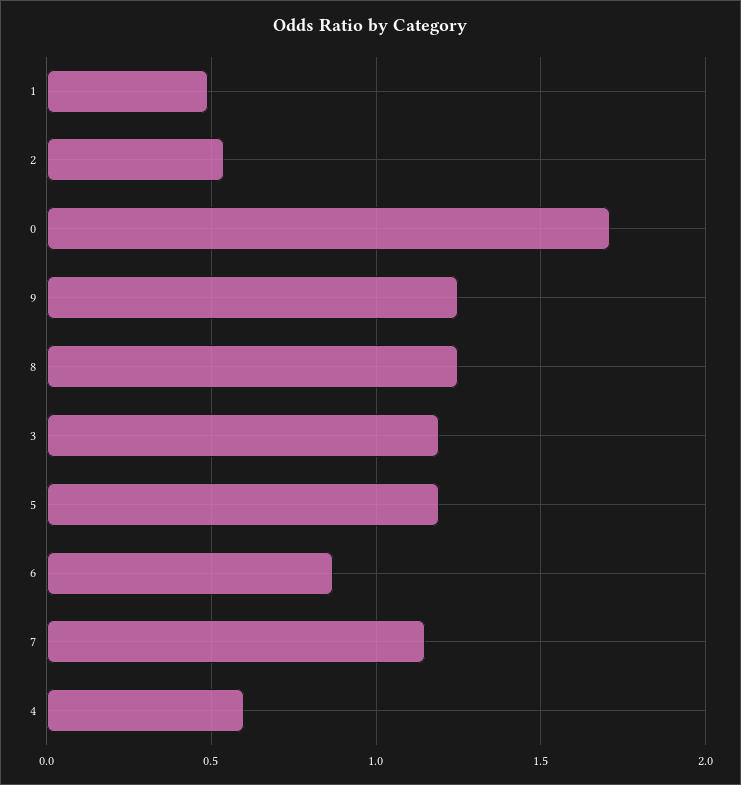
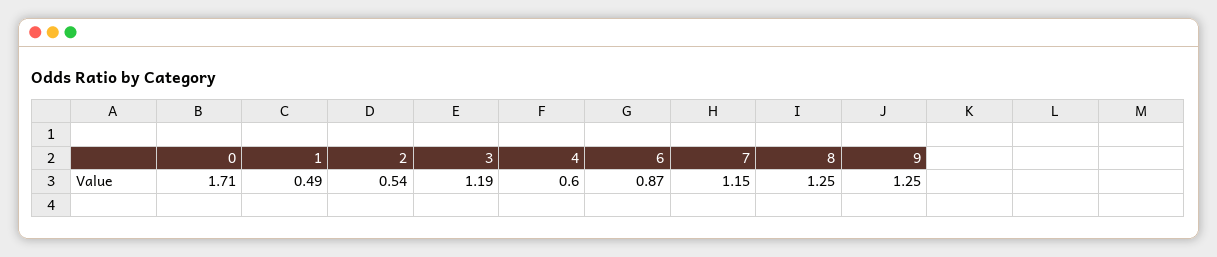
  {
    "1": 0.49,
    "2": 0.54,
    "0": 1.71,
    "9": 1.25,
    "8": 1.25,
    "3": 1.19,
-   "5": 1.2,
    "6": 0.87,
    "7": 1.15,
    "4": 0.6
  }

